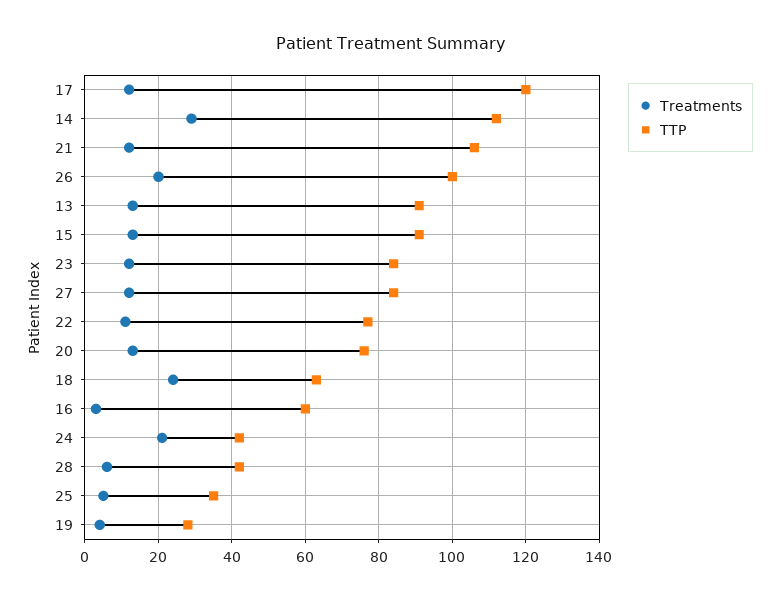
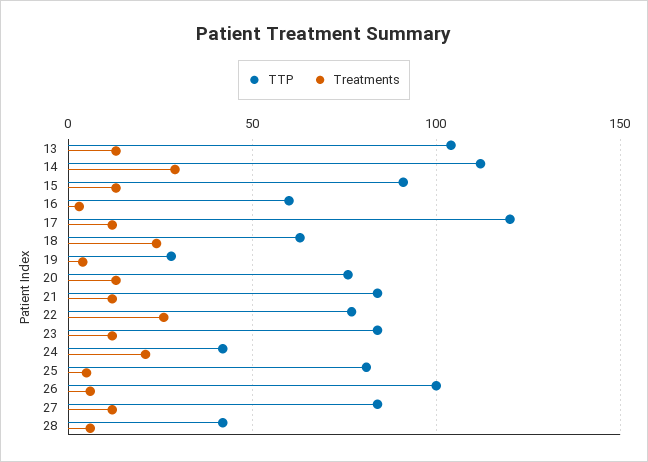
  {
    "Treatments": {
      "17": 10,
      "14": 30,
      "21": 10,
-     "26": 20,
+     "26": 5,
      "13": 15,
      "15": 15,
      "23": 10,
      "27": 10,
-     "22": 10,
+     "22": 25,
      "20": 15,
      "18": 25,
      "16": 5,
      "24": 20,
      "28": 5,
      "25": 5,
      "19": 5
    },
    "TTP": {
      "17": 120,
      "14": 110,
-     "21": 105,
+     "21": 85,
      "26": 100,
-     "13": 90,
+     "13": 105,
      "15": 90,
      "23": 85,
      "27": 85,
      "22": 75,
      "20": 75,
      "18": 65,
      "16": 60,
      "24": 40,
      "28": 40,
-     "25": 35,
+     "25": 80,
      "19": 30
    }
  }

